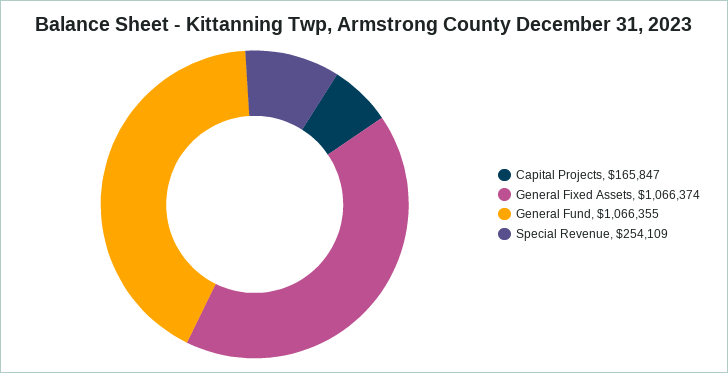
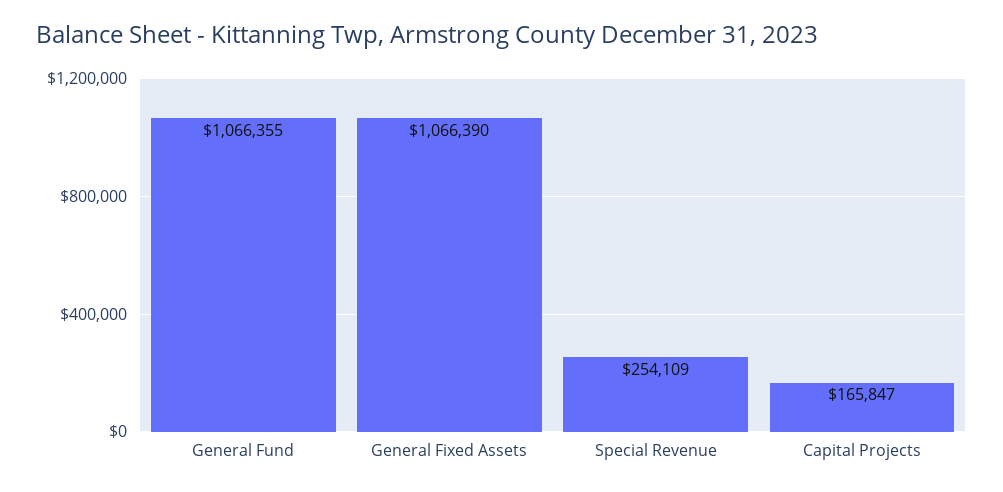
  {
    "Capital Projects": 165847,
-   "General Fixed Assets": 1066374,
+   "General Fixed Assets": 1066390,
    "General Fund": 1066355,
    "Special Revenue": 254109
  }

